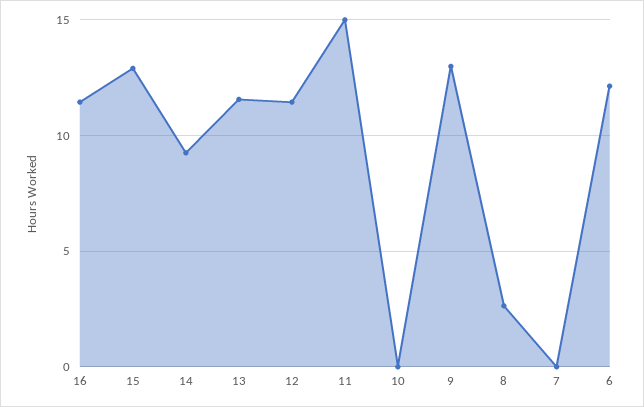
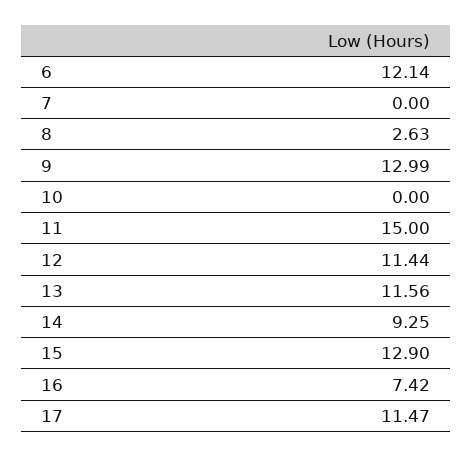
  {
-   "16": 11.5,
+   "16": 7.42,
    "15": 12.9,
    "14": 9.25,
    "13": 11.56,
    "12": 11.44,
    "11": 15,
    "10": 0,
    "9": 12.99,
    "8": 2.63,
    "7": 0,
-   "6": 12.14
+   "6": 12.14,
+   "17": 11.47
  }

